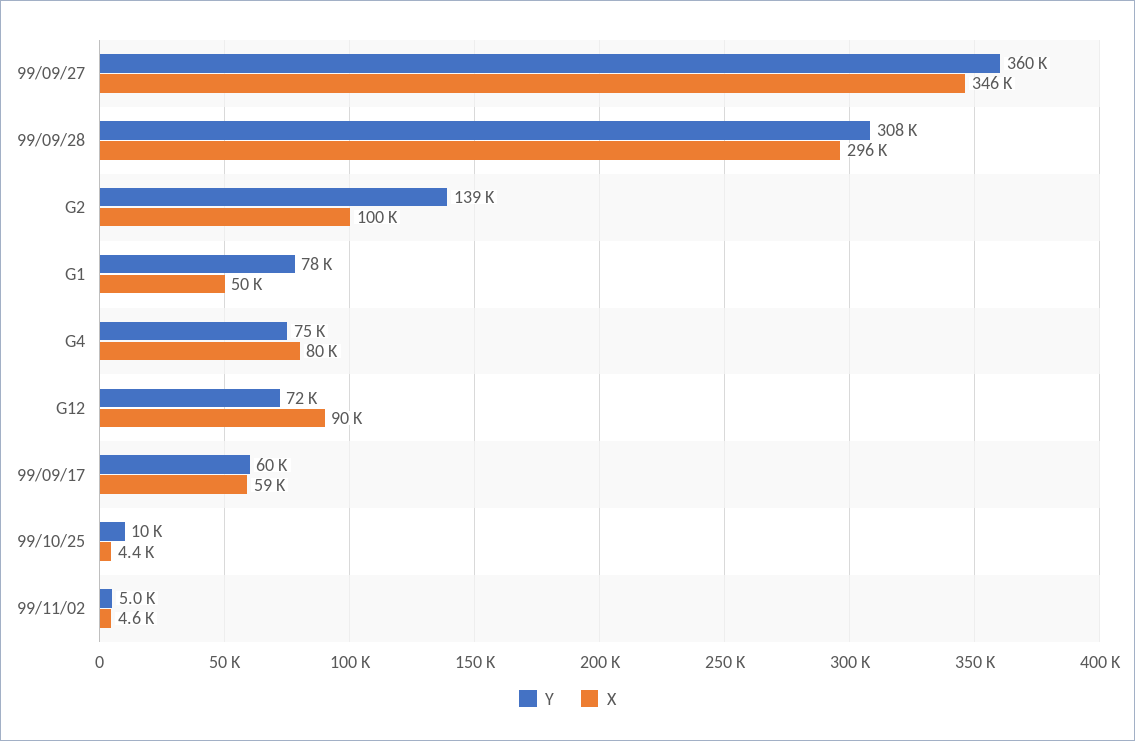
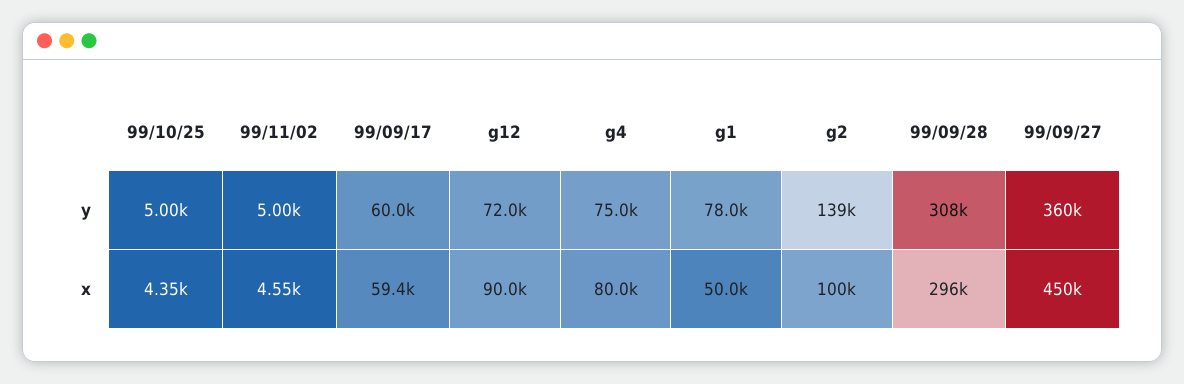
  {
    "Y": {
      "99/09/27": 360000,
      "99/09/28": 308000,
      "G2": 139000,
      "G1": 78000,
      "G4": 75000,
      "G12": 72000,
      "99/09/17": 60000,
-     "99/10/25": 10000,
+     "99/10/25": 5000,
      "99/11/02": 5000
    },
    "X": {
-     "99/09/27": 346000,
+     "99/09/27": 450000,
      "99/09/28": 296000,
      "G2": 100000,
      "G1": 50000,
      "G4": 80000,
      "G12": 90000,
      "99/09/17": 59400,
      "99/10/25": 4350,
      "99/11/02": 4550
    }
  }

